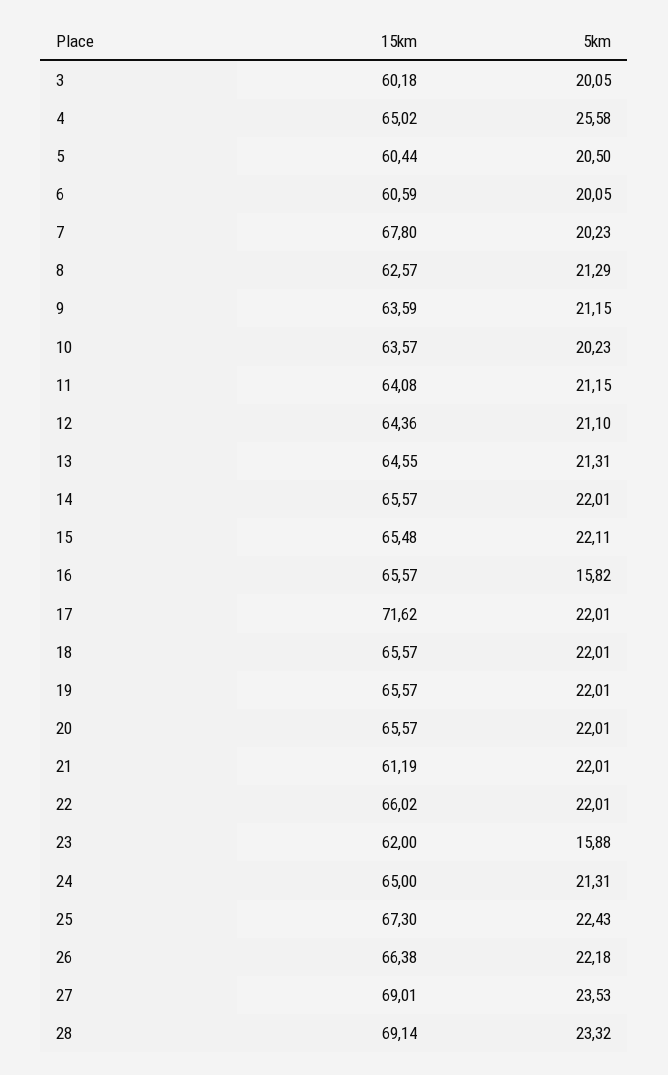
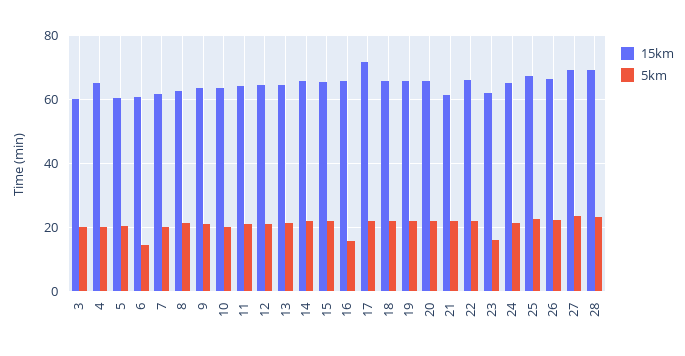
  {
    "15km": {
      "3": 60.18,
      "4": 65.02,
      "5": 60.44,
      "6": 60.59,
-     "7": 67.8,
+     "7": 62,
      "8": 62.57,
      "9": 63.59,
      "10": 63.57,
      "11": 64.08,
      "12": 64.36,
      "13": 64.55,
      "14": 65.57,
      "15": 65.48,
      "16": 65.57,
      "17": 71.62,
      "18": 65.57,
      "19": 65.57,
      "20": 65.57,
      "21": 61.19,
      "22": 66.02,
      "23": 62,
      "24": 65,
      "25": 67.3,
      "26": 66.38,
      "27": 69.01,
      "28": 69.14
    },
    "5km": {
      "3": 20.05,
-     "4": 25.58,
+     "4": 20,
      "5": 20.5,
-     "6": 20.05,
+     "6": 14,
      "7": 20.23,
      "8": 21.29,
      "9": 21.15,
      "10": 20.23,
      "11": 21.15,
      "12": 21.1,
      "13": 21.31,
      "14": 22.01,
      "15": 22.11,
      "16": 15.82,
      "17": 22.01,
      "18": 22.01,
      "19": 22.01,
      "20": 22.01,
      "21": 22.01,
      "22": 22.01,
      "23": 15.88,
      "24": 21.31,
      "25": 22.43,
      "26": 22.18,
      "27": 23.53,
      "28": 23.32
    }
  }

